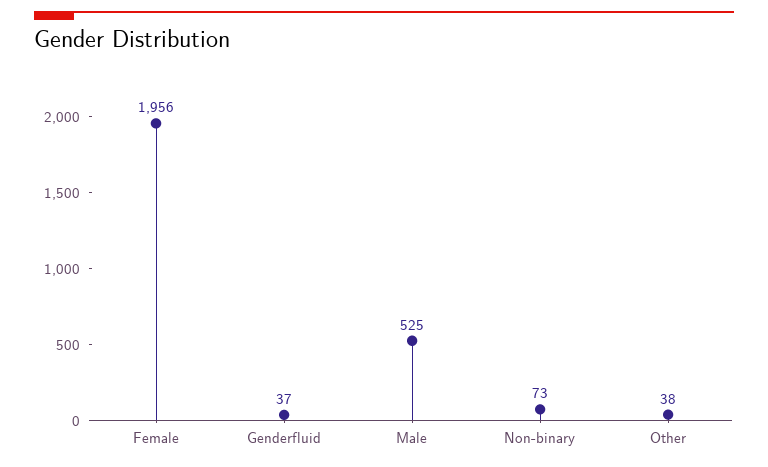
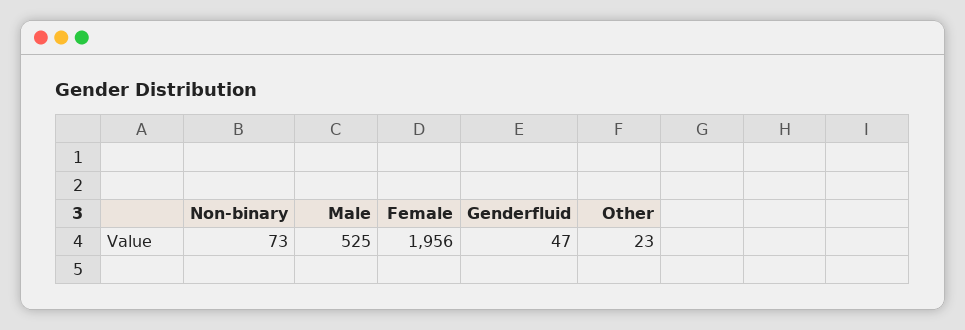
  {
    "Female": 1956,
-   "Genderfluid": 37,
+   "Genderfluid": 47,
    "Male": 525,
    "Non-binary": 73,
-   "Other": 38
+   "Other": 23
  }

